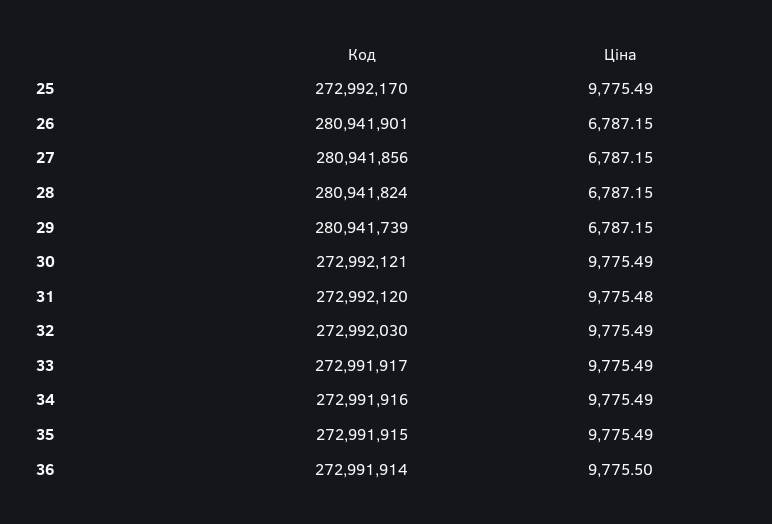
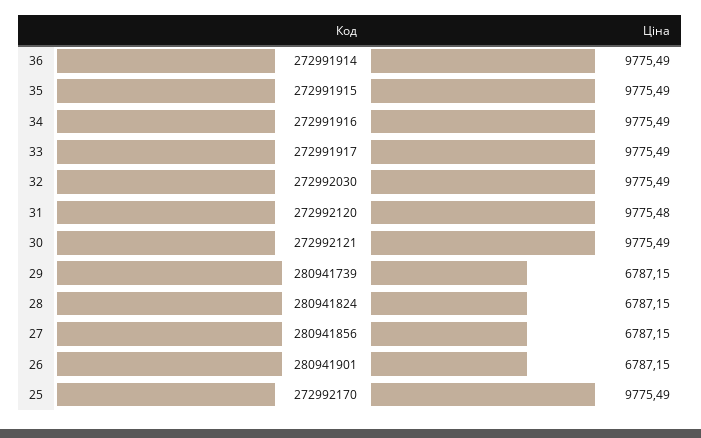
  {
    "Код": {
      "25": 272992170,
      "26": 280941901,
      "27": 280941856,
      "28": 280941824,
      "29": 280941739,
      "30": 272992121,
      "31": 272992120,
      "32": 272992030,
      "33": 272991917,
      "34": 272991916,
      "35": 272991915,
      "36": 272991914
    },
    "Ціна": {
      "25": 9775.49,
      "26": 6787.15,
      "27": 6787.15,
      "28": 6787.15,
      "29": 6787.15,
      "30": 9775.49,
      "31": 9775.48,
      "32": 9775.49,
      "33": 9775.49,
      "34": 9775.49,
      "35": 9775.49,
-     "36": 9775.5
+     "36": 9775.49
    }
  }

